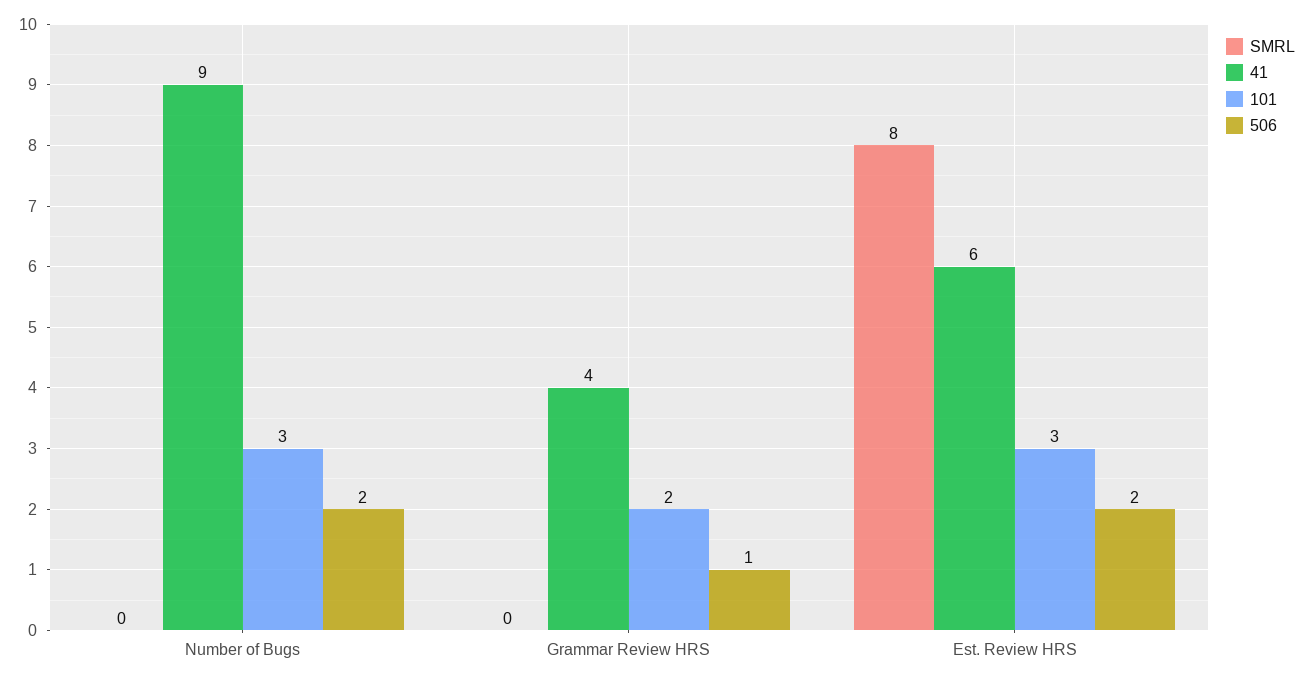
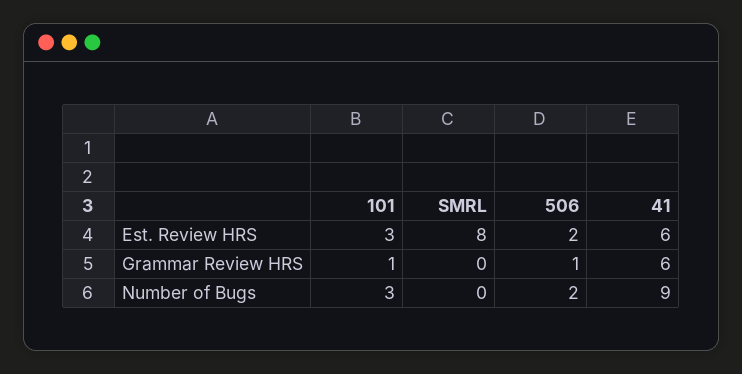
  {
    "SMRL": {
      "Number of Bugs": 0,
      "Grammar Review HRS": 0,
      "Est. Review HRS": 8
    },
    "41": {
      "Number of Bugs": 9,
-     "Grammar Review HRS": 4,
+     "Grammar Review HRS": 6,
      "Est. Review HRS": 6
    },
    "101": {
      "Number of Bugs": 3,
-     "Grammar Review HRS": 2,
+     "Grammar Review HRS": 1,
      "Est. Review HRS": 3
    },
    "506": {
      "Number of Bugs": 2,
      "Grammar Review HRS": 1,
      "Est. Review HRS": 2
    }
  }

